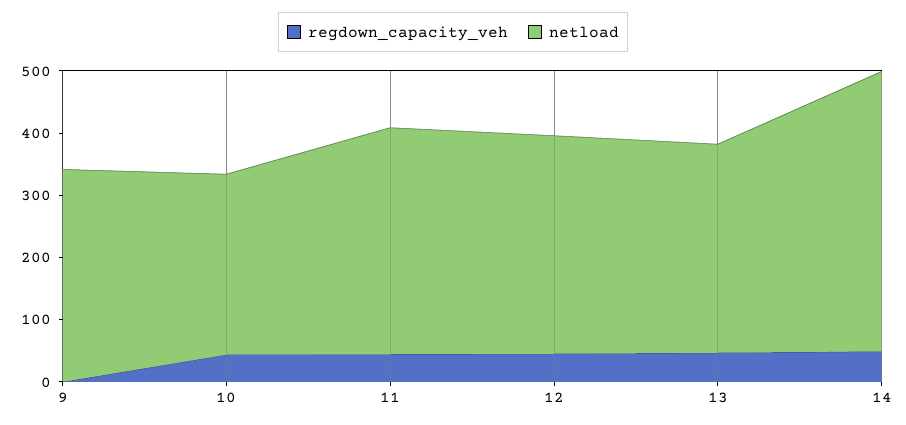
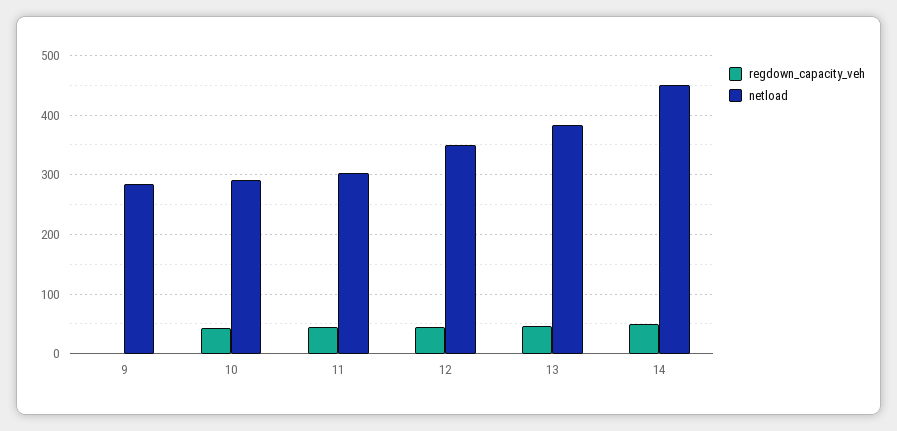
  {
    "regdown_capacity_veh": {
      "9": 0,
      "10": 40,
      "11": 40,
      "12": 40,
      "13": 40,
      "14": 40
    },
    "netload": {
-     "9": 340,
+     "9": 280,
      "10": 300,
-     "11": 360,
+     "11": 300,
      "12": 360,
-     "13": 340,
+     "13": 380,
      "14": 460
    }
  }

